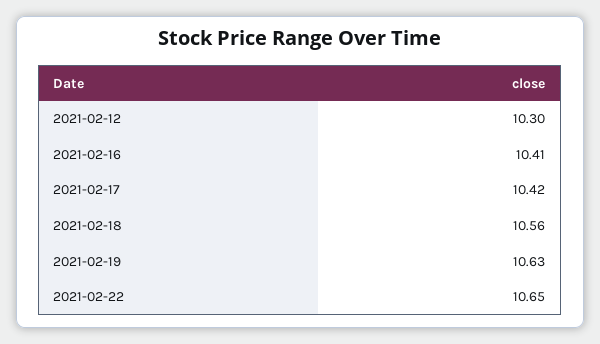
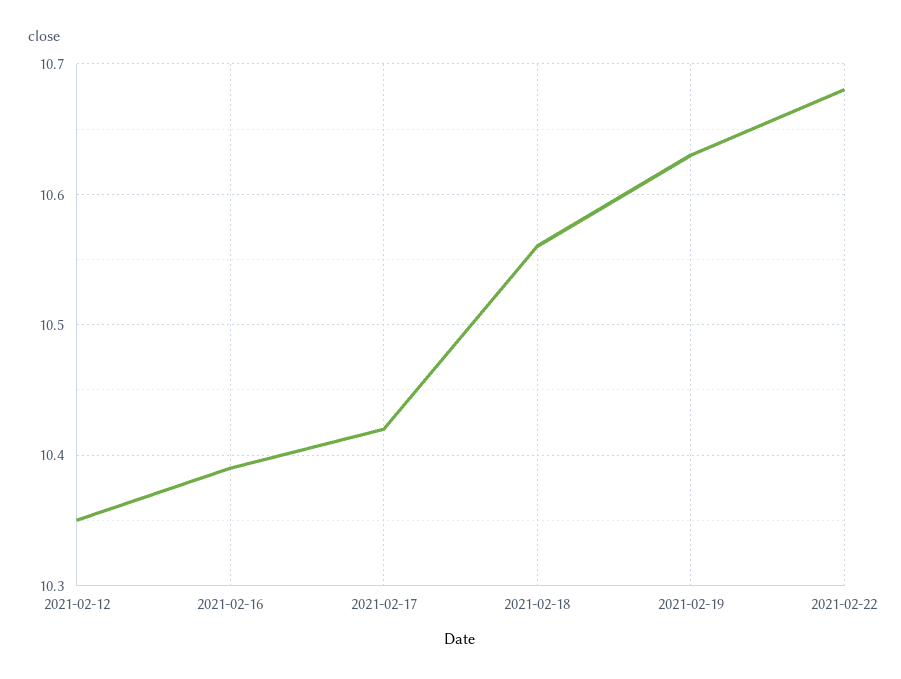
  {
-   "2021-02-12": 10.3,
+   "2021-02-12": 10.35,
-   "2021-02-16": 10.41,
+   "2021-02-16": 10.39,
    "2021-02-17": 10.42,
    "2021-02-18": 10.56,
    "2021-02-19": 10.63,
-   "2021-02-22": 10.65
+   "2021-02-22": 10.68
  }

